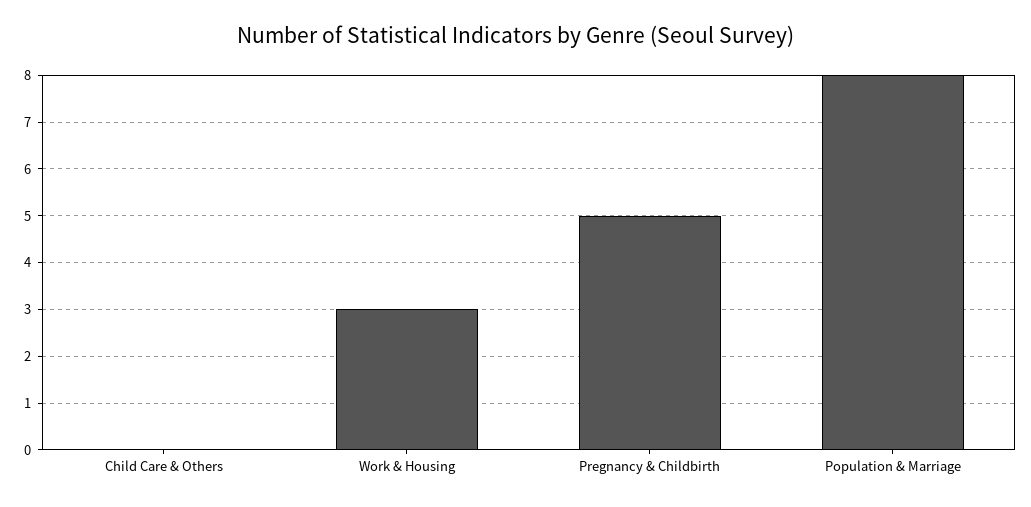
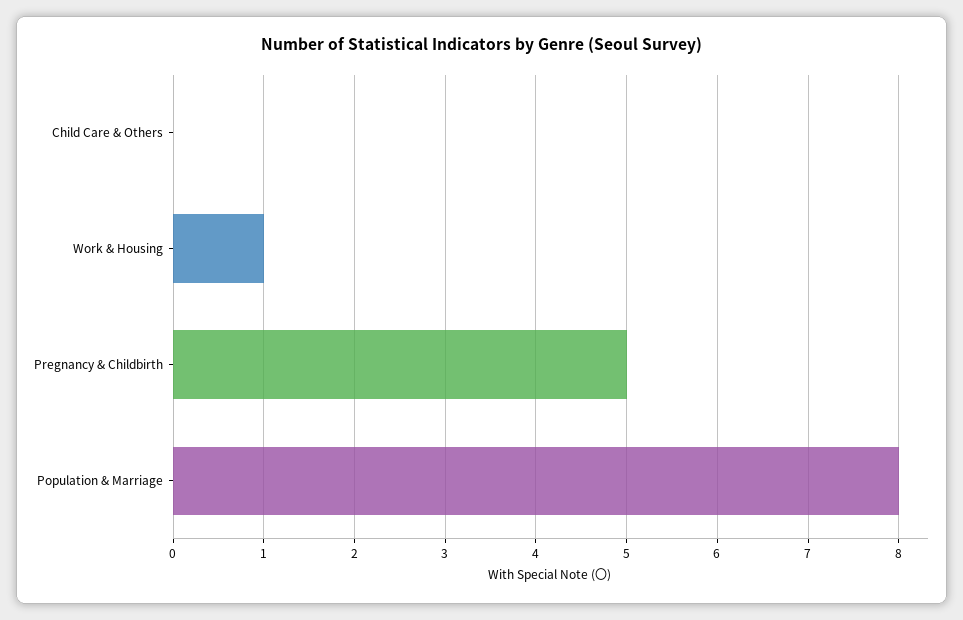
  {
    "Child Care & Others": 0,
-   "Work & Housing": 3,
+   "Work & Housing": 1,
    "Pregnancy & Childbirth": 5,
    "Population & Marriage": 8
  }

